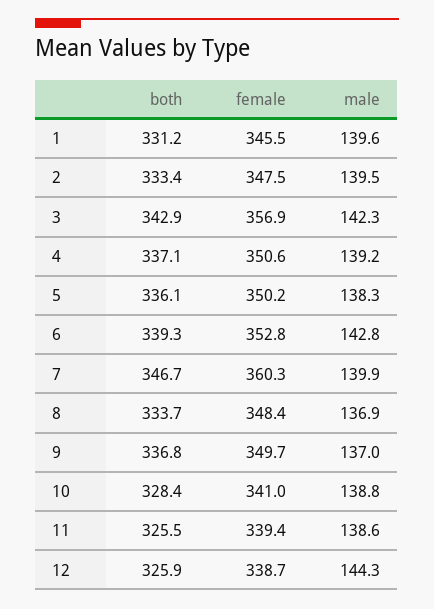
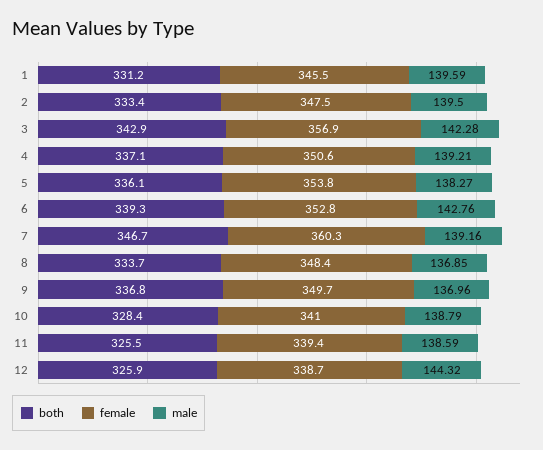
  {
    "both": {
      "1": 331.2,
      "2": 333.4,
      "3": 342.9,
      "4": 337.1,
      "5": 336.1,
      "6": 339.3,
      "7": 346.7,
      "8": 333.7,
      "9": 336.8,
      "10": 328.4,
      "11": 325.5,
      "12": 325.9
    },
    "female": {
      "1": 345.5,
      "2": 347.5,
      "3": 356.9,
      "4": 350.6,
-     "5": 350.2,
+     "5": 353.8,
      "6": 352.8,
      "7": 360.3,
      "8": 348.4,
      "9": 349.7,
      "10": 341,
      "11": 339.4,
      "12": 338.7
    },
    "male": {
      "1": 139.59,
      "2": 139.5,
      "3": 142.28,
      "4": 139.21,
      "5": 138.27,
      "6": 142.76,
-     "7": 139.9,
+     "7": 139.16,
      "8": 136.85,
      "9": 136.96,
      "10": 138.79,
      "11": 138.59,
      "12": 144.32
    }
  }

